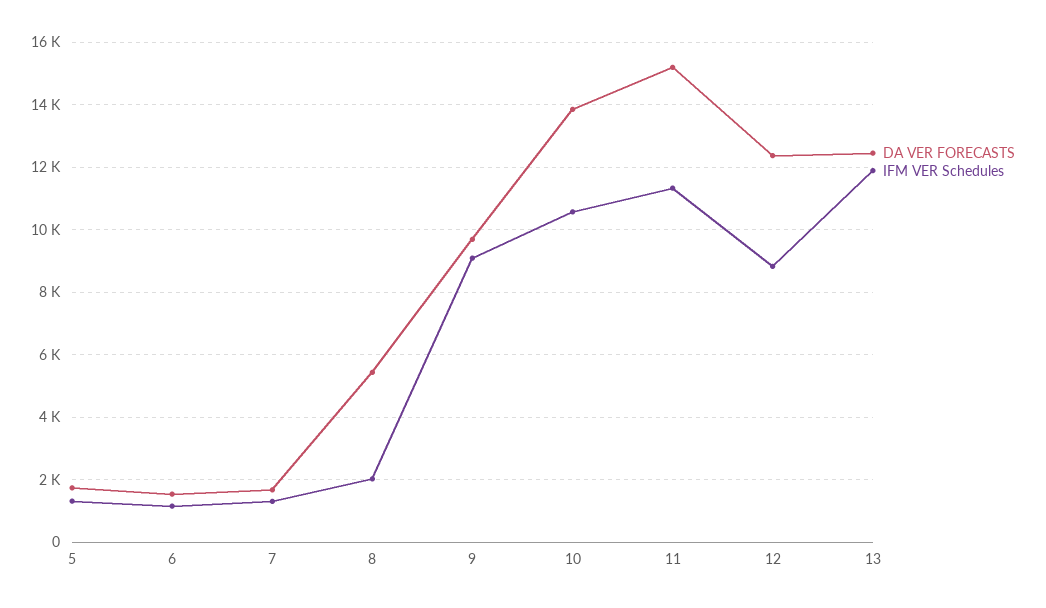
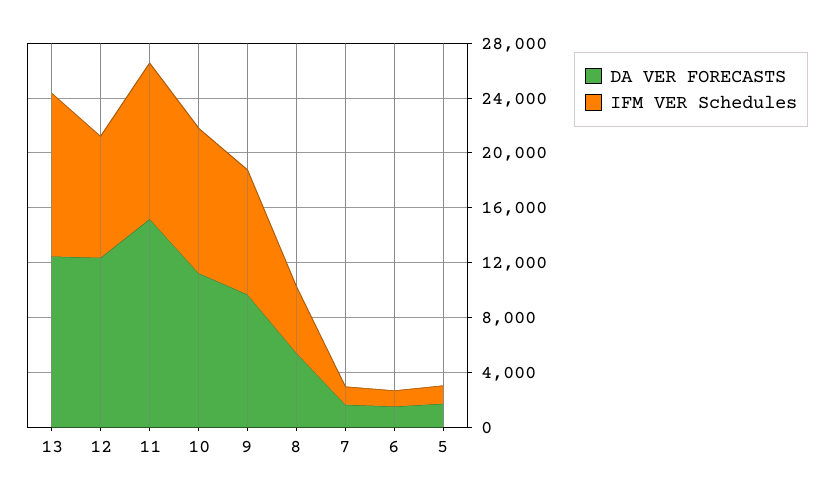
  {
    "DA VER FORECASTS": {
      "5": 1800,
      "6": 1600,
      "7": 1600,
      "8": 5400,
      "9": 9600,
-     "10": 13800,
+     "10": 11000,
      "11": 15200,
      "12": 12400,
      "13": 12400
    },
    "IFM VER Schedules": {
      "5": 1400,
      "6": 1200,
      "7": 1400,
-     "8": 2000,
+     "8": 5000,
      "9": 9000,
      "10": 10600,
      "11": 11400,
      "12": 8800,
      "13": 11800
    }
  }

